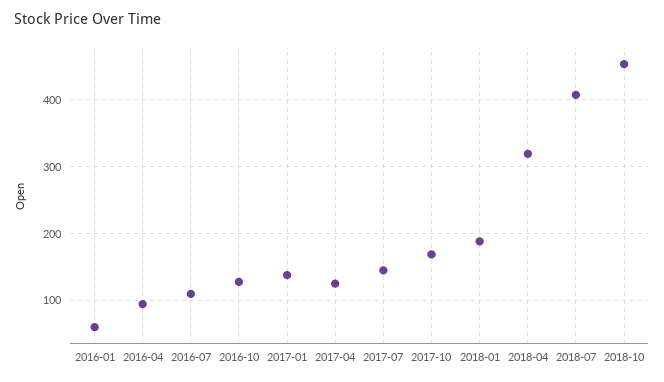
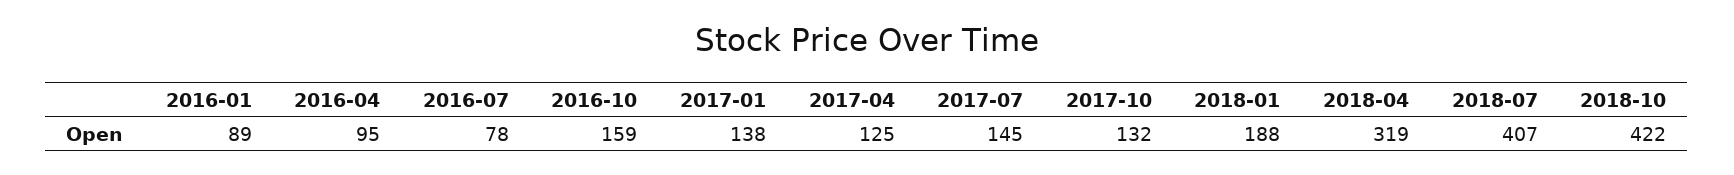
  {
-   "2016-01": 60,
+   "2016-01": 89,
    "2016-04": 95,
-   "2016-07": 110,
+   "2016-07": 78,
-   "2016-10": 130,
+   "2016-10": 159,
    "2017-01": 138,
    "2017-04": 125,
    "2017-07": 145,
-   "2017-10": 170,
+   "2017-10": 132,
    "2018-01": 188,
    "2018-04": 319,
    "2018-07": 407,
-   "2018-10": 450
+   "2018-10": 422
  }

